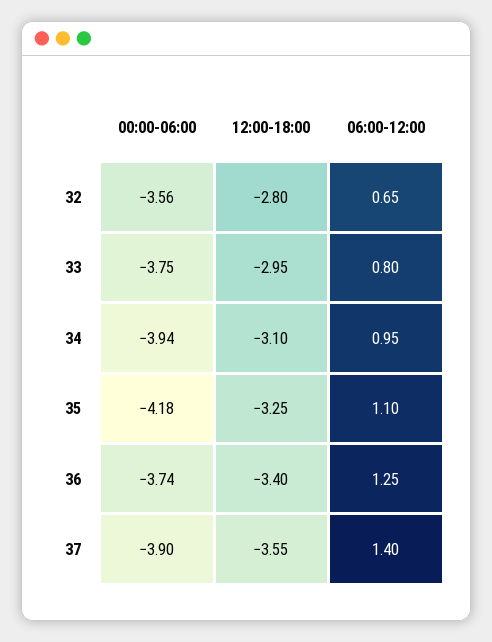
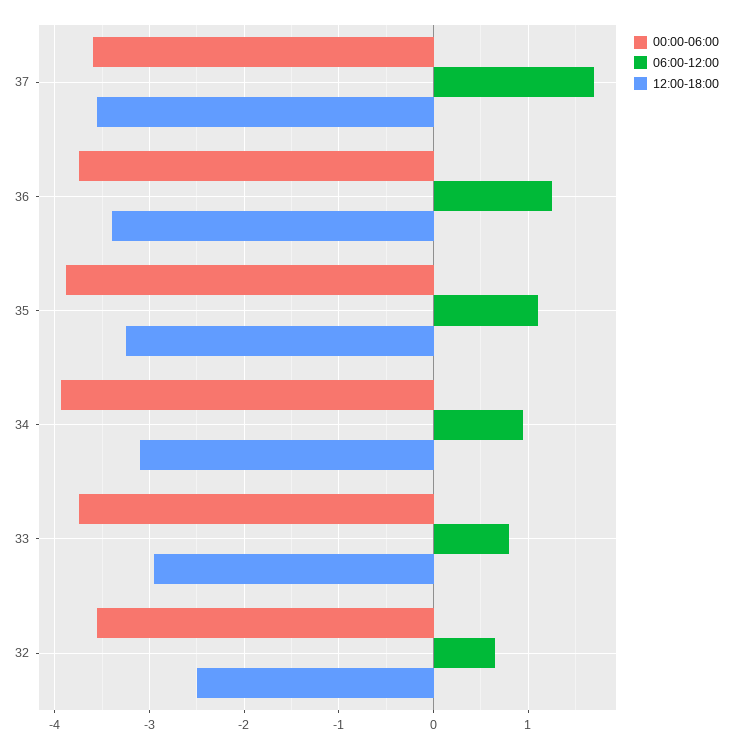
  {
    "00:00-06:00": {
      "32": -3.56,
      "33": -3.75,
      "34": -3.94,
-     "35": -4.18,
+     "35": -3.9,
      "36": -3.74,
-     "37": -3.9
+     "37": -3.6
    },
    "12:00-18:00": {
-     "32": -2.8,
+     "32": -2.5,
      "33": -2.95,
      "34": -3.1,
      "35": -3.25,
      "36": -3.4,
      "37": -3.55
    },
    "06:00-12:00": {
      "32": 0.65,
      "33": 0.8,
      "34": 0.95,
      "35": 1.1,
      "36": 1.25,
-     "37": 1.4
+     "37": 1.7
    }
  }

